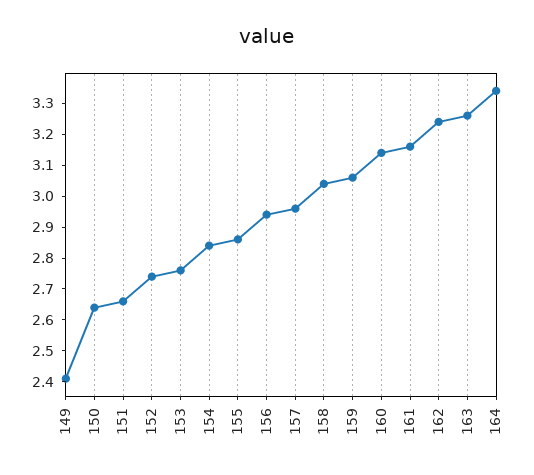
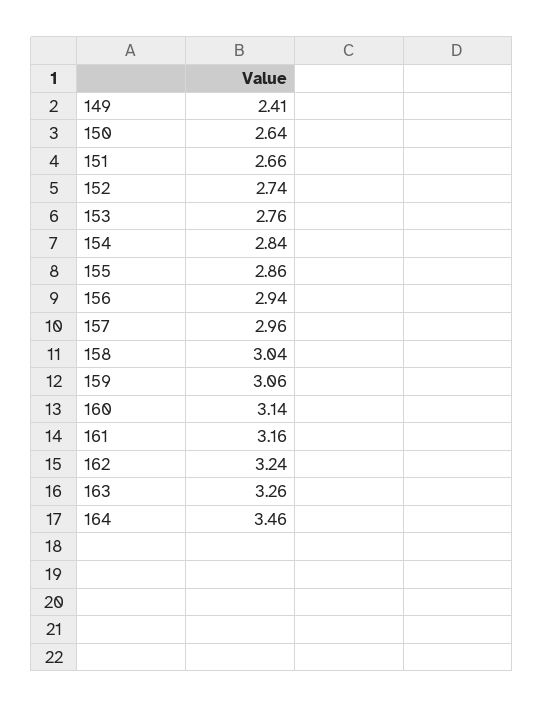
  {
    "149": 2.41,
    "150": 2.64,
    "151": 2.66,
    "152": 2.74,
    "153": 2.76,
    "154": 2.84,
    "155": 2.86,
    "156": 2.94,
    "157": 2.96,
    "158": 3.04,
    "159": 3.06,
    "160": 3.14,
    "161": 3.16,
    "162": 3.24,
    "163": 3.26,
-   "164": 3.35
+   "164": 3.46
  }

